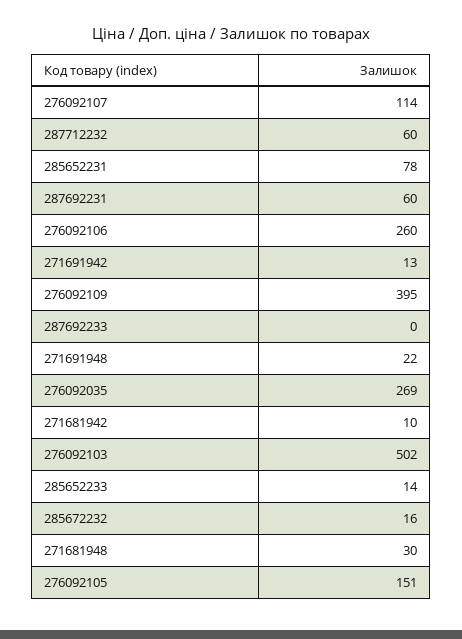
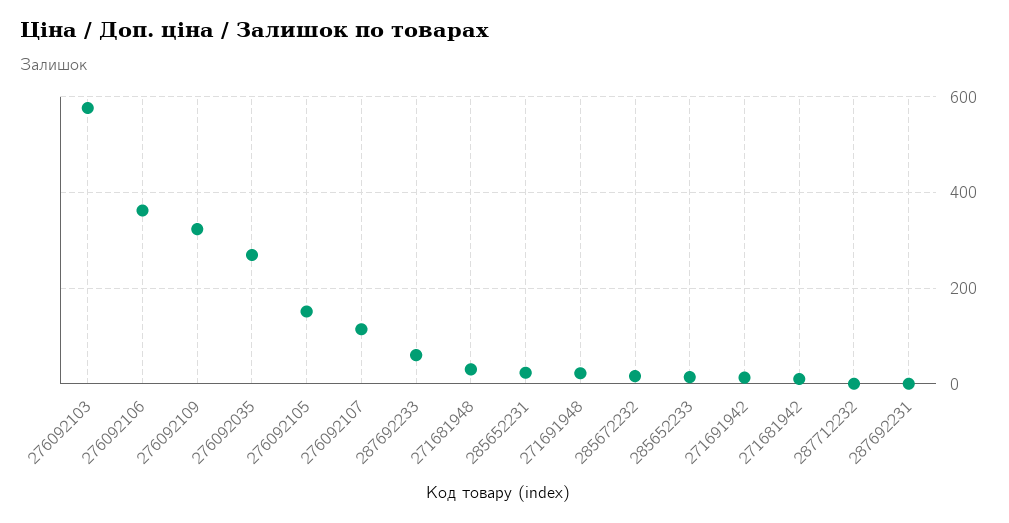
  {
    "276092107": 114,
-   "287712232": 60,
+   "287712232": 0,
-   "285652231": 78,
+   "285652231": 20,
-   "287692231": 60,
+   "287692231": 0,
-   "276092106": 260,
+   "276092106": 360,
    "271691942": 13,
-   "276092109": 395,
+   "276092109": 320,
-   "287692233": 0,
+   "287692233": 60,
    "271691948": 22,
    "276092035": 269,
    "271681942": 10,
-   "276092103": 502,
+   "276092103": 580,
    "285652233": 14,
    "285672232": 16,
    "271681948": 30,
    "276092105": 151
  }

